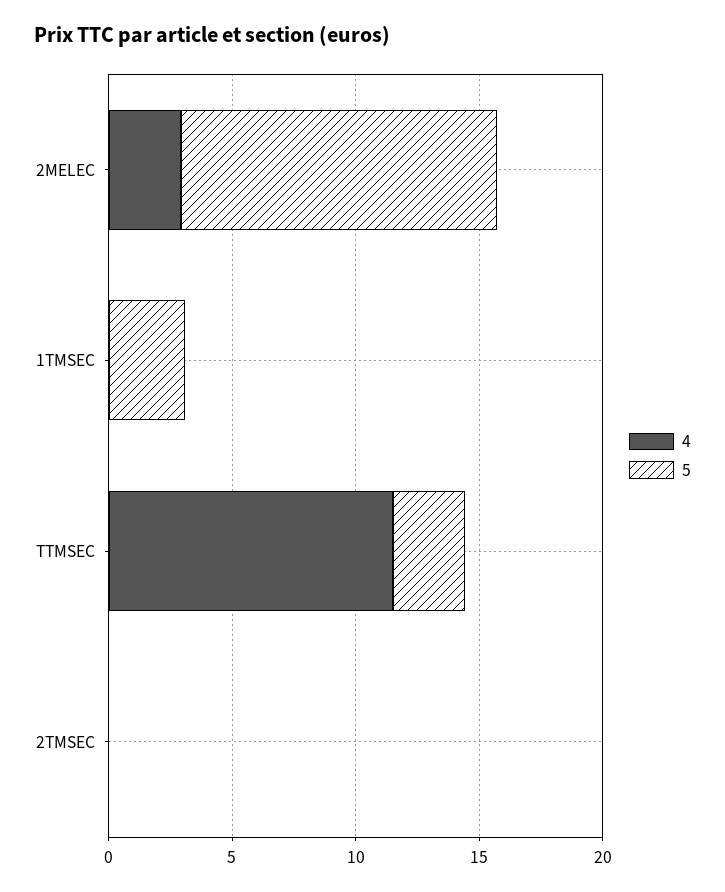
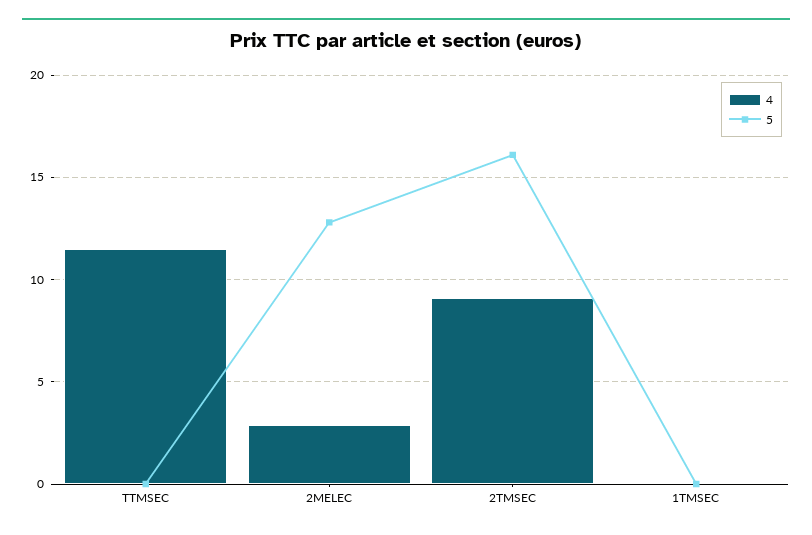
  {
    "4": {
      "2MELEC": 3,
      "1TMSEC": 0,
      "TTMSEC": 11.5,
-     "2TMSEC": 0
+     "2TMSEC": 9
    },
    "5": {
      "2MELEC": 13,
-     "1TMSEC": 3,
+     "1TMSEC": 0,
-     "TTMSEC": 3,
+     "TTMSEC": 0,
-     "2TMSEC": 0
+     "2TMSEC": 16
    }
  }

